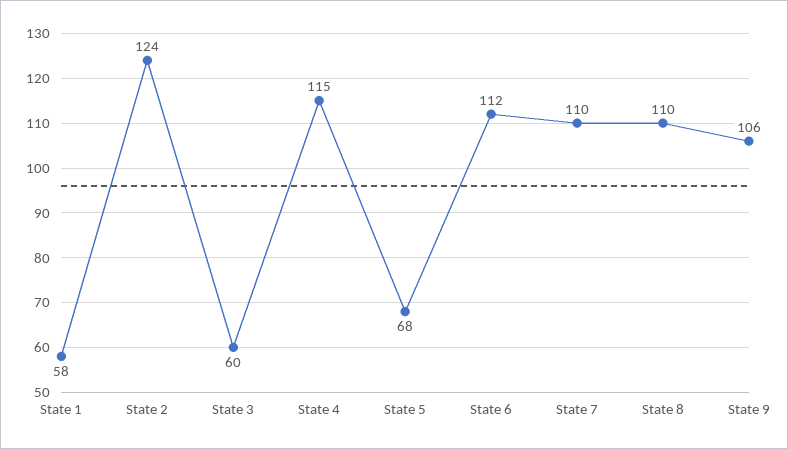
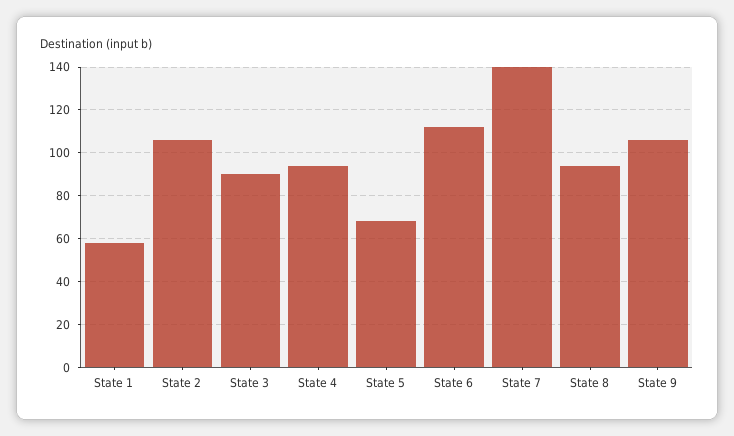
  {
    "State 1": 58,
-   "State 2": 124,
+   "State 2": 105,
-   "State 3": 60,
+   "State 3": 90,
-   "State 4": 115,
+   "State 4": 95,
    "State 5": 68,
    "State 6": 112,
-   "State 7": 110,
+   "State 7": 140,
-   "State 8": 110,
+   "State 8": 95,
    "State 9": 106
  }

